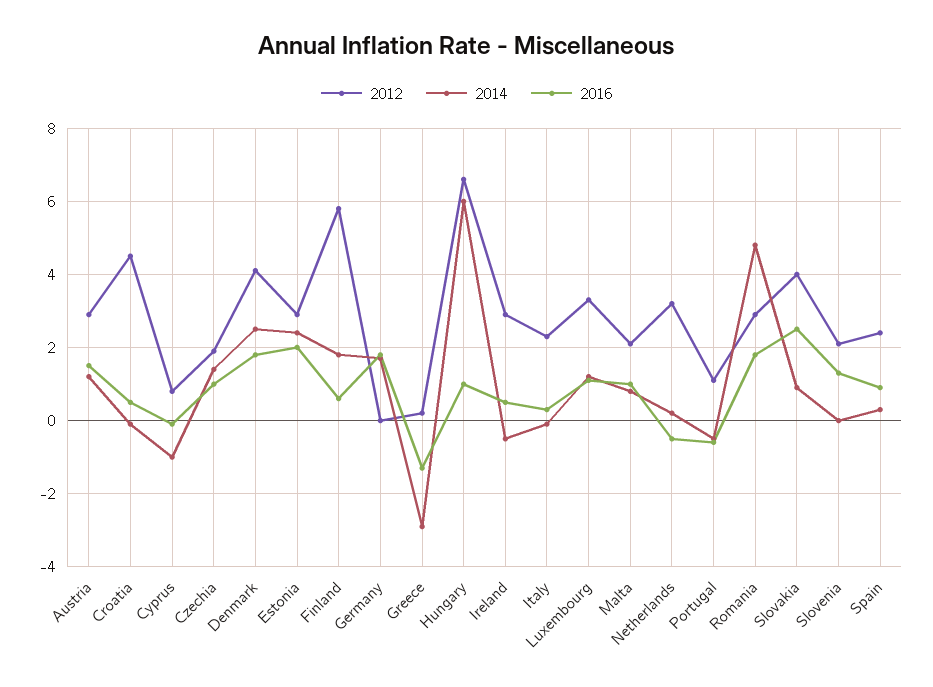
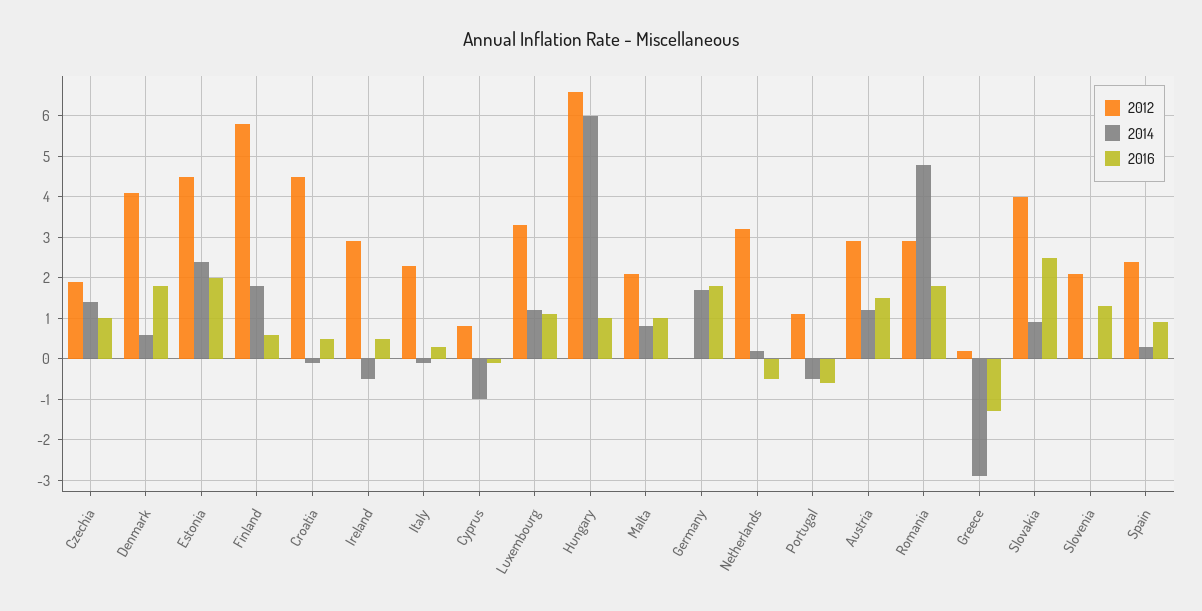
  {
    "2012": {
      "Austria": 3,
      "Croatia": 4.5,
      "Cyprus": 1,
      "Czechia": 2,
      "Denmark": 4,
-     "Estonia": 3,
+     "Estonia": 4.5,
      "Finland": 6,
      "Germany": 0,
      "Greece": 0,
      "Hungary": 6.5,
      "Ireland": 3,
      "Italy": 2.5,
      "Luxembourg": 3.5,
      "Malta": 2,
      "Netherlands": 3,
      "Portugal": 1,
      "Romania": 3,
      "Slovakia": 4,
      "Slovenia": 2,
      "Spain": 2.5
    },
    "2014": {
      "Austria": 1,
      "Croatia": 0,
      "Cyprus": -1,
      "Czechia": 1.5,
-     "Denmark": 2.5,
+     "Denmark": 0.5,
      "Estonia": 2.5,
      "Finland": 2,
      "Germany": 1.5,
      "Greece": -3,
      "Hungary": 6,
      "Ireland": -0.5,
      "Italy": 0,
      "Luxembourg": 1,
      "Malta": 1,
      "Netherlands": 0,
      "Portugal": -0.5,
      "Romania": 5,
      "Slovakia": 1,
      "Slovenia": 0,
      "Spain": 0.5
    },
    "2016": {
      "Austria": 1.5,
      "Croatia": 0.5,
      "Cyprus": 0,
      "Czechia": 1,
      "Denmark": 2,
      "Estonia": 2,
      "Finland": 0.5,
      "Germany": 2,
      "Greece": -1.5,
      "Hungary": 1,
      "Ireland": 0.5,
      "Italy": 0.5,
      "Luxembourg": 1,
      "Malta": 1,
      "Netherlands": -0.5,
      "Portugal": -0.5,
      "Romania": 2,
      "Slovakia": 2.5,
      "Slovenia": 1.5,
      "Spain": 1
    }
  }

